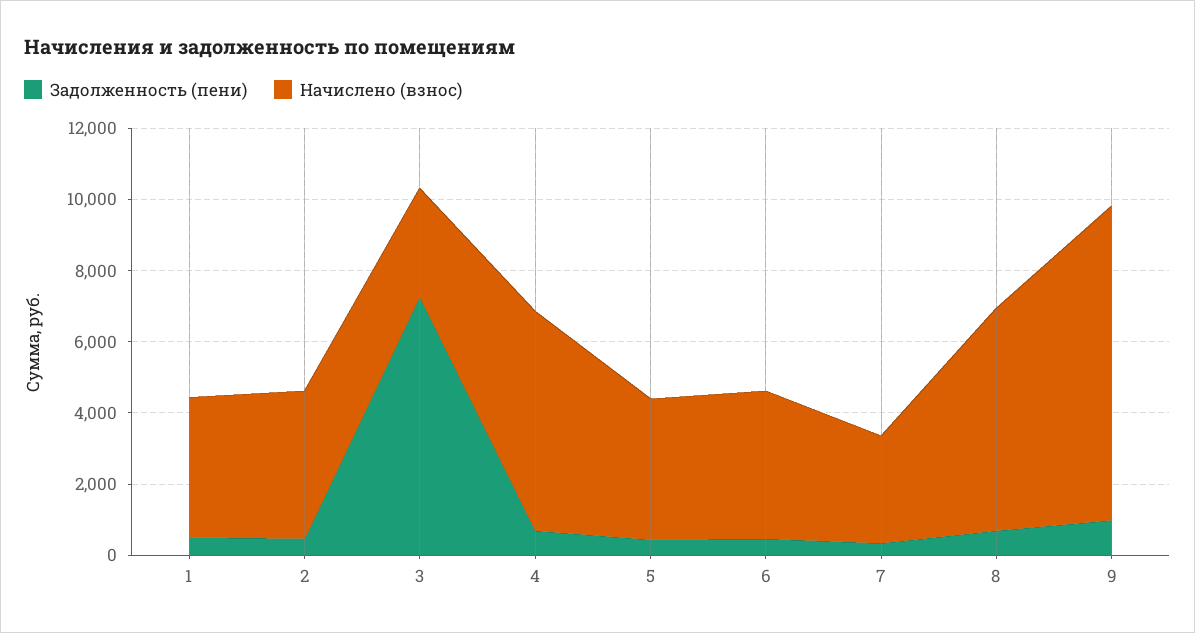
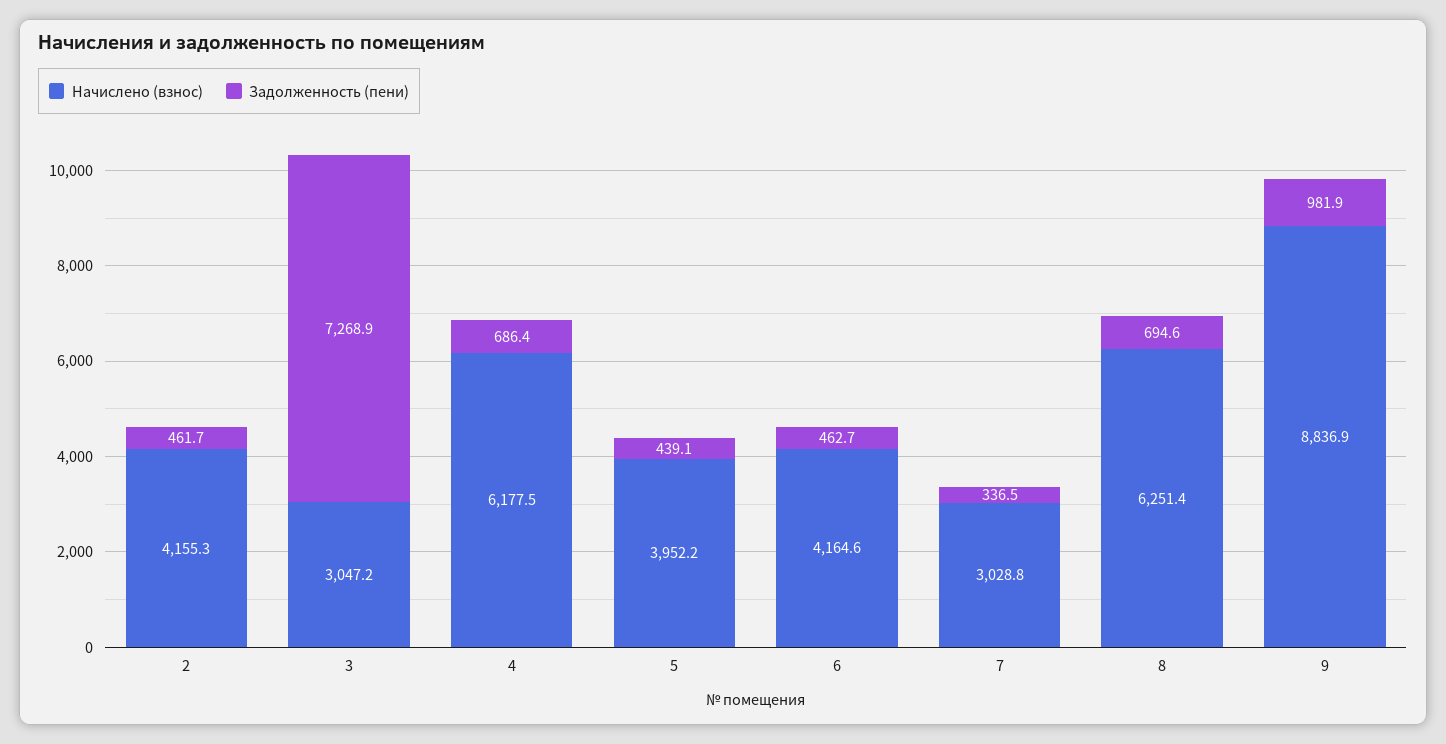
  {
    "Задолженность (пени)": {
-     "1": 500,
      "2": 461.7,
      "3": 7268.9,
      "4": 686.4,
      "5": 439.1,
      "6": 462.7,
      "7": 336.5,
      "8": 694.6,
      "9": 981.9
    },
    "Начислено (взнос)": {
-     "1": 4000,
      "2": 4155.3,
      "3": 3047.2,
      "4": 6177.5,
      "5": 3952.2,
      "6": 4164.6,
      "7": 3028.8,
      "8": 6251.4,
      "9": 8836.9
    }
  }

